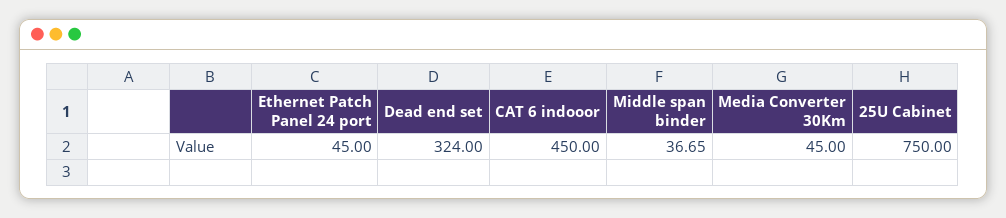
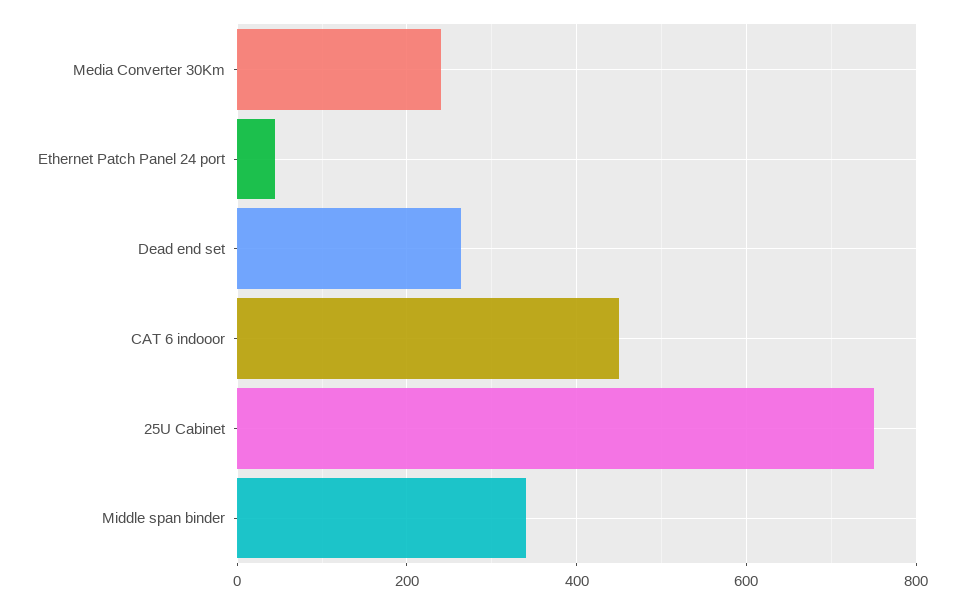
  {
    "Ethernet Patch Panel 24 port": 45,
-   "Dead end set": 324,
+   "Dead end set": 260,
    "CAT 6 indooor": 450,
-   "Middle span binder": 36.65,
+   "Middle span binder": 340,
-   "Media Converter 30Km": 45,
+   "Media Converter 30Km": 240,
    "25U Cabinet": 750
  }

